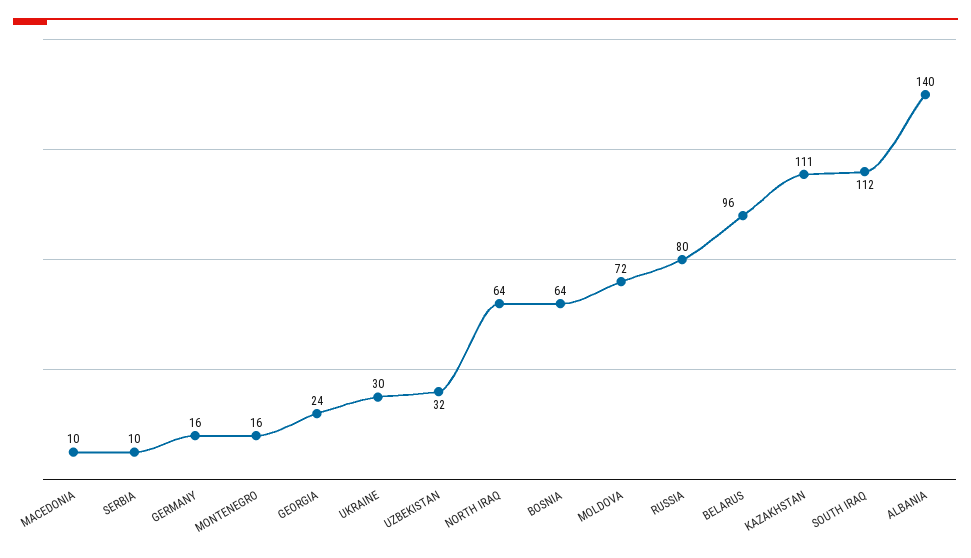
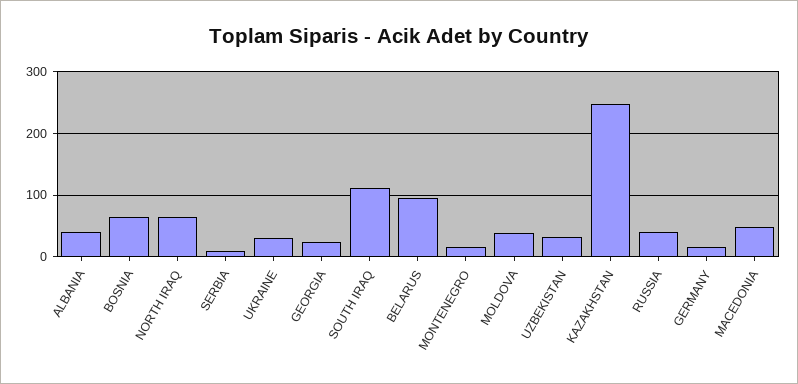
  {
-   "MACEDONIA": 10,
+   "MACEDONIA": 50,
    "SERBIA": 10,
    "GERMANY": 16,
    "MONTENEGRO": 16,
    "GEORGIA": 24,
    "UKRAINE": 30,
    "UZBEKISTAN": 32,
    "NORTH IRAQ": 64,
    "BOSNIA": 64,
-   "MOLDOVA": 72,
+   "MOLDOVA": 40,
-   "RUSSIA": 80,
+   "RUSSIA": 40,
    "BELARUS": 96,
-   "KAZAKHSTAN": 111,
+   "KAZAKHSTAN": 250,
    "SOUTH IRAQ": 112,
-   "ALBANIA": 140
+   "ALBANIA": 40
  }

